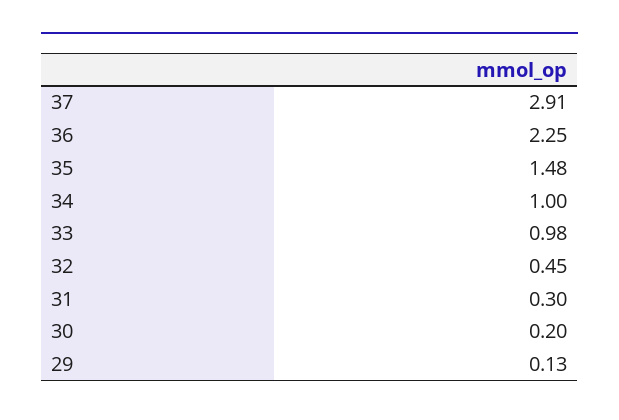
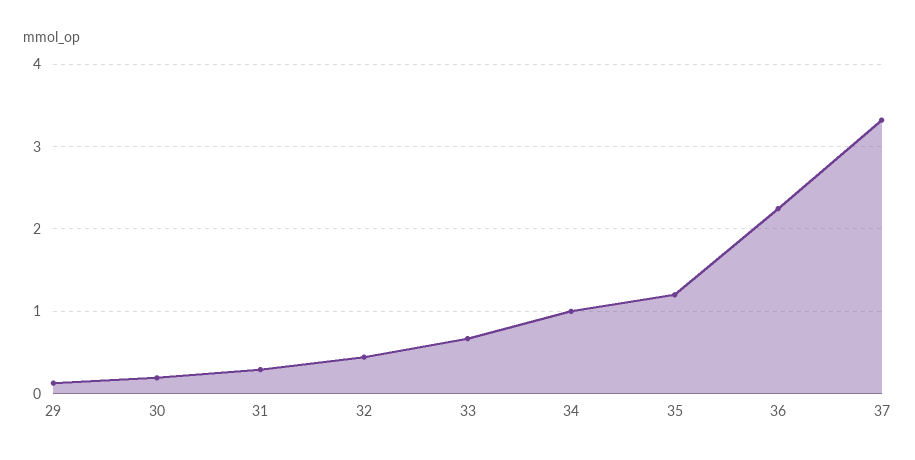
  {
-   "37": 2.91,
+   "37": 3.3,
    "36": 2.25,
-   "35": 1.48,
+   "35": 1.2,
    "34": 1,
-   "33": 0.98,
+   "33": 0.7,
    "32": 0.45,
    "31": 0.3,
    "30": 0.2,
    "29": 0.13
  }

